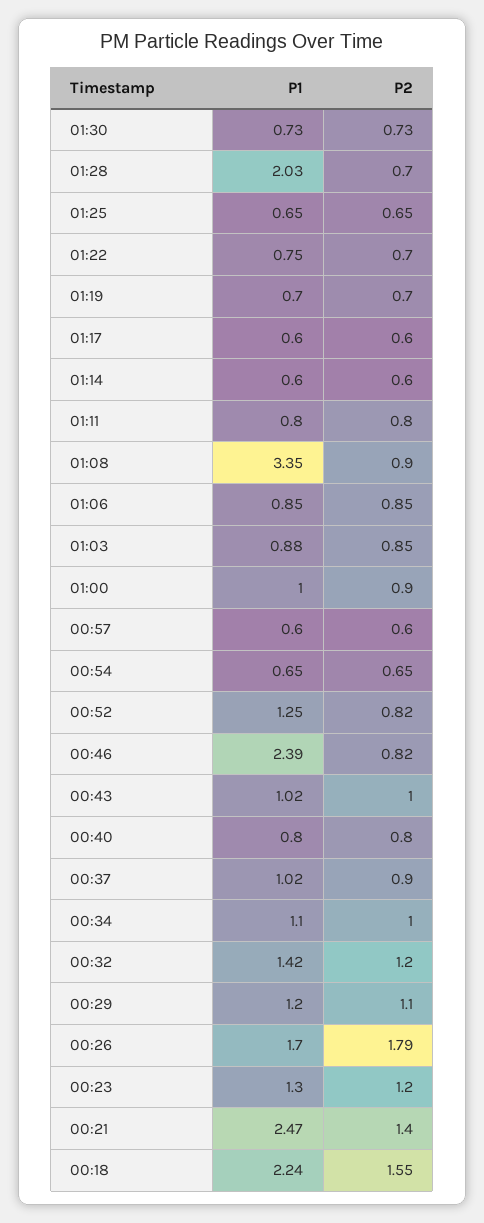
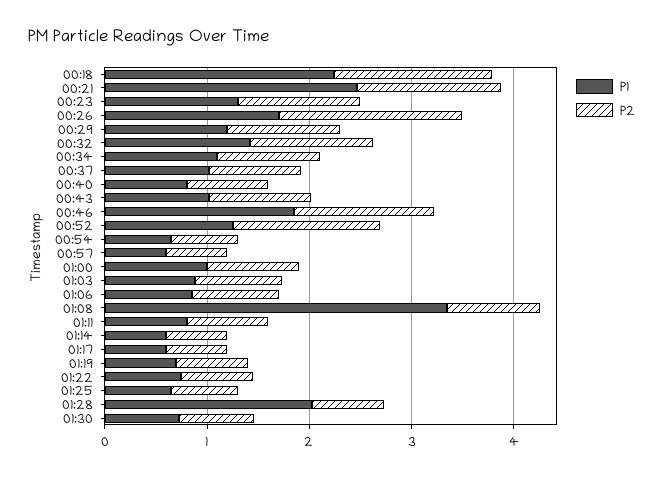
  {
    "P1": {
      "01:30": 0.73,
      "01:28": 2.03,
      "01:25": 0.65,
      "01:22": 0.75,
      "01:19": 0.7,
      "01:17": 0.6,
      "01:14": 0.6,
      "01:11": 0.8,
      "01:08": 3.35,
      "01:06": 0.85,
      "01:03": 0.88,
      "01:00": 1,
      "00:57": 0.6,
      "00:54": 0.65,
      "00:52": 1.25,
-     "00:46": 2.39,
+     "00:46": 1.8,
      "00:43": 1.02,
      "00:40": 0.8,
      "00:37": 1.02,
      "00:34": 1.1,
      "00:32": 1.42,
      "00:29": 1.2,
      "00:26": 1.7,
      "00:23": 1.3,
      "00:21": 2.47,
      "00:18": 2.24
    },
    "P2": {
      "01:30": 0.73,
      "01:28": 0.7,
      "01:25": 0.65,
      "01:22": 0.7,
      "01:19": 0.7,
      "01:17": 0.6,
      "01:14": 0.6,
      "01:11": 0.8,
      "01:08": 0.9,
      "01:06": 0.85,
      "01:03": 0.85,
      "01:00": 0.9,
      "00:57": 0.6,
      "00:54": 0.65,
-     "00:52": 0.82,
+     "00:52": 1.4,
-     "00:46": 0.82,
+     "00:46": 1.4,
      "00:43": 1,
      "00:40": 0.8,
      "00:37": 0.9,
      "00:34": 1,
      "00:32": 1.2,
      "00:29": 1.1,
      "00:26": 1.79,
      "00:23": 1.2,
      "00:21": 1.4,
      "00:18": 1.55
    }
  }

